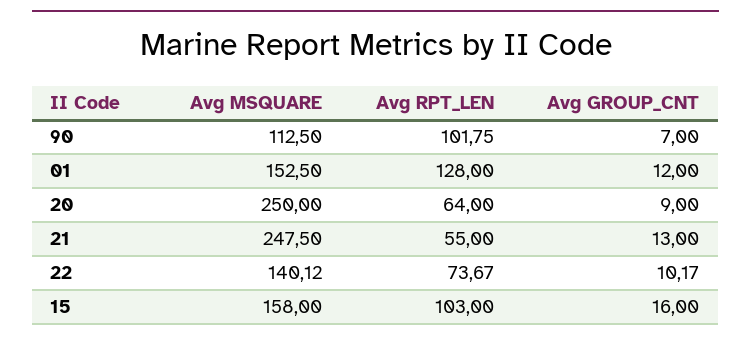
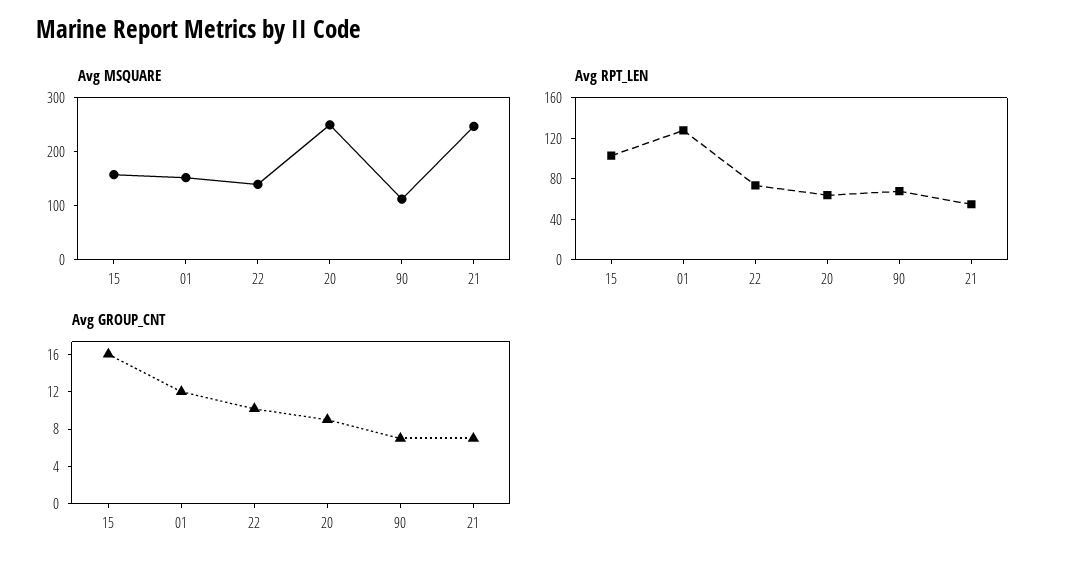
  {
    "Avg MSQUARE": {
      "90": 112.5,
      "01": 152.5,
      "20": 250,
      "21": 247.5,
      "22": 140.12,
      "15": 158
    },
    "Avg RPT_LEN": {
-     "90": 101.75,
+     "90": 70,
      "01": 128,
      "20": 64,
      "21": 55,
      "22": 73.67,
      "15": 103
    },
    "Avg GROUP_CNT": {
      "90": 7,
      "01": 12,
      "20": 9,
-     "21": 13,
+     "21": 7,
      "22": 10.17,
      "15": 16
    }
  }

